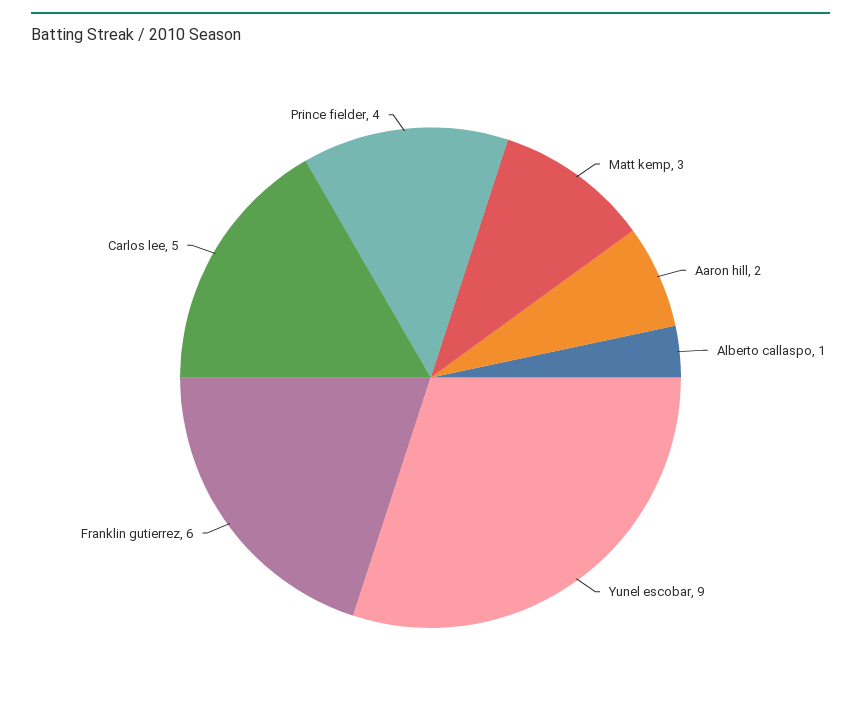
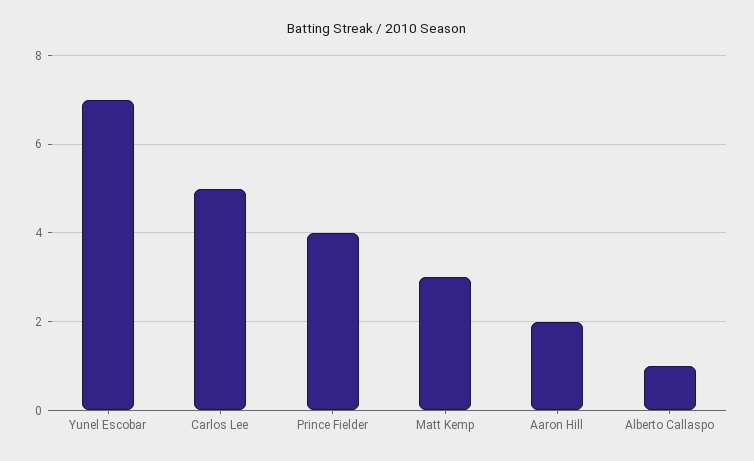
  {
    "Matt kemp": 3,
    "Aaron hill": 2,
    "Alberto callaspo": 1,
-   "Yunel escobar": 9,
+   "Yunel escobar": 7,
-   "Franklin gutierrez": 6,
    "Carlos lee": 5,
    "Prince fielder": 4
  }

